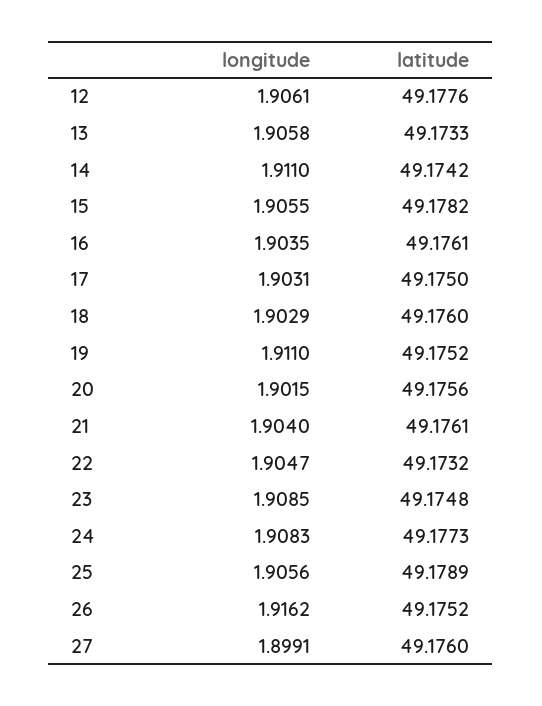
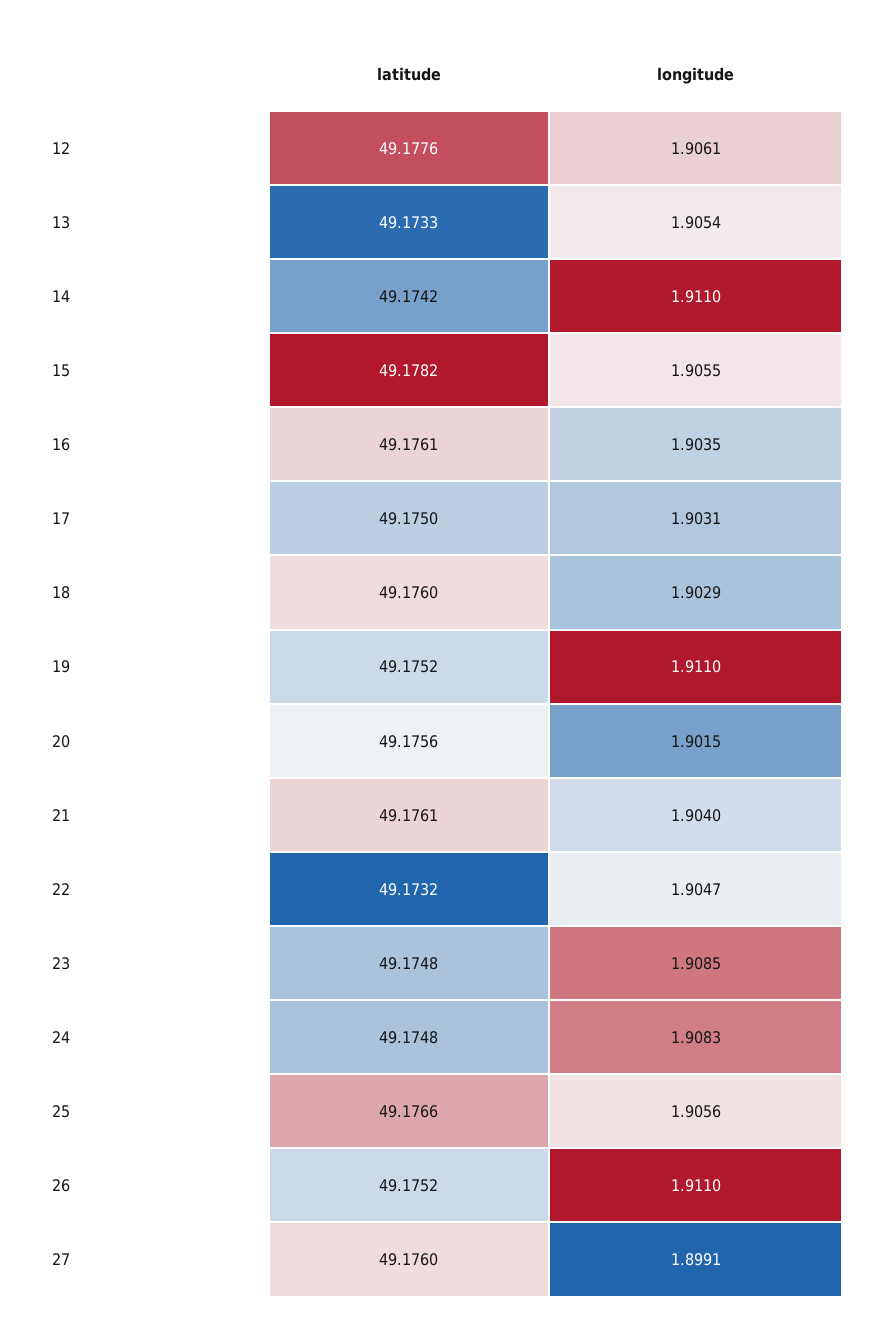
  {
    "longitude": {
      "12": 1.9061,
-     "13": 1.9058,
+     "13": 1.9054,
      "14": 1.911,
      "15": 1.9055,
      "16": 1.9035,
      "17": 1.9031,
      "18": 1.9029,
      "19": 1.911,
      "20": 1.9015,
      "21": 1.904,
      "22": 1.9047,
      "23": 1.9085,
      "24": 1.9083,
      "25": 1.9056,
-     "26": 1.9162,
+     "26": 1.911,
      "27": 1.8991
    },
    "latitude": {
      "12": 49.1776,
      "13": 49.1733,
      "14": 49.1742,
      "15": 49.1782,
      "16": 49.1761,
      "17": 49.175,
      "18": 49.176,
      "19": 49.1752,
      "20": 49.1756,
      "21": 49.1761,
      "22": 49.1732,
      "23": 49.1748,
-     "24": 49.1773,
+     "24": 49.1748,
-     "25": 49.1789,
+     "25": 49.1766,
      "26": 49.1752,
      "27": 49.176
    }
  }

